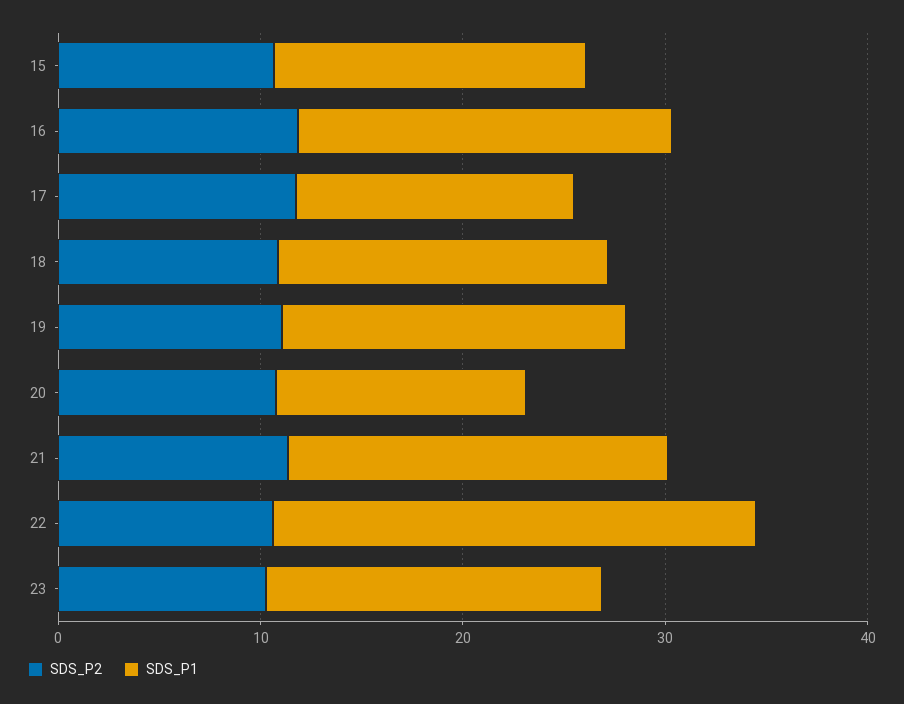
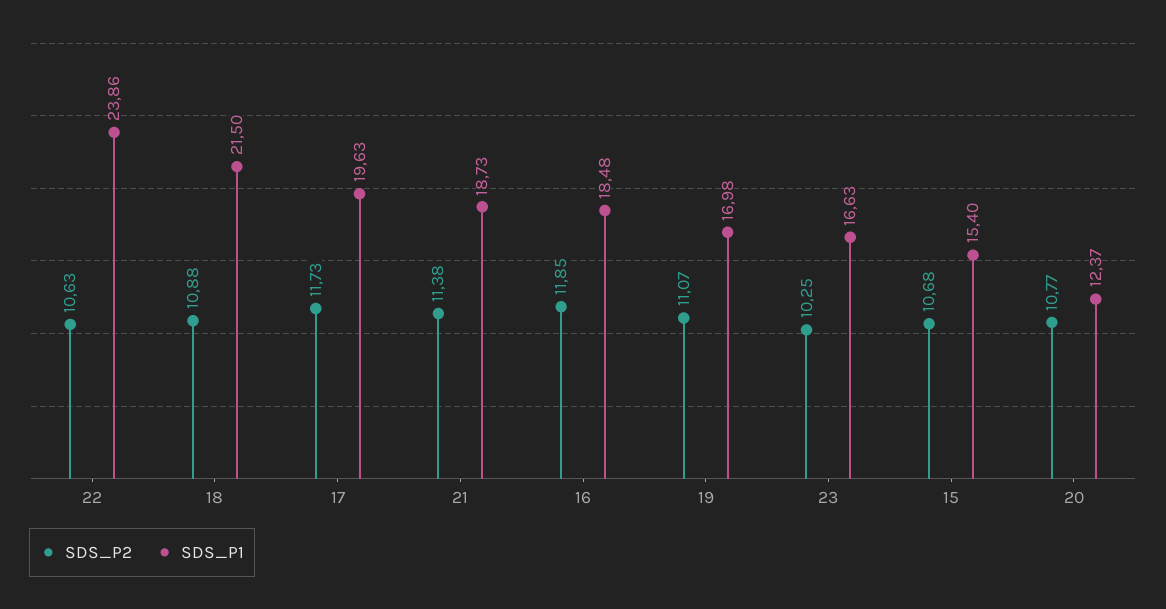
  {
    "SDS_P2": {
      "15": 10.68,
      "16": 11.85,
      "17": 11.73,
      "18": 10.88,
      "19": 11.07,
      "20": 10.77,
      "21": 11.38,
      "22": 10.63,
      "23": 10.25
    },
    "SDS_P1": {
      "15": 15.4,
      "16": 18.48,
-     "17": 14,
+     "17": 19.63,
-     "18": 16,
+     "18": 21.5,
      "19": 16.98,
      "20": 12.37,
      "21": 18.73,
      "22": 23.86,
      "23": 16.63
    }
  }

